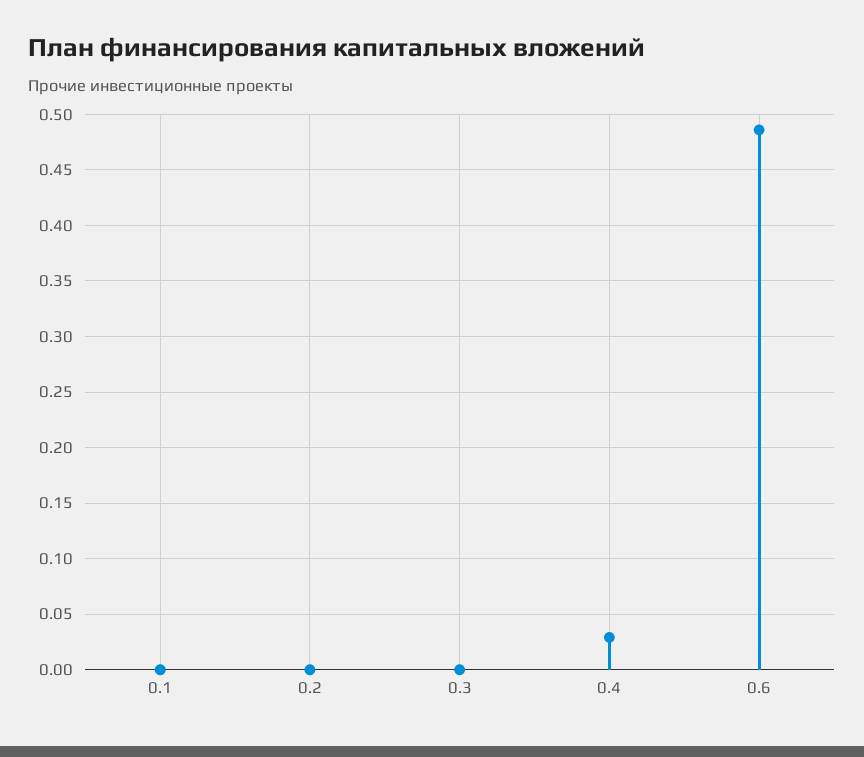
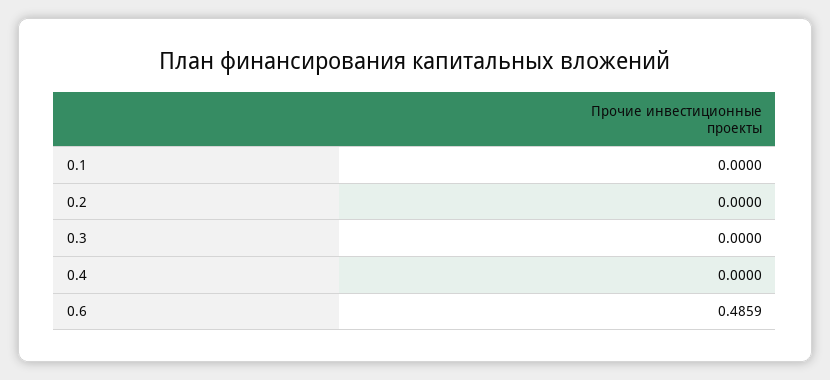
  {
    "0.1": 0,
    "0.2": 0,
    "0.3": 0,
-   "0.4": 0.03,
+   "0.4": 0,
    "0.6": 0.4859
  }

